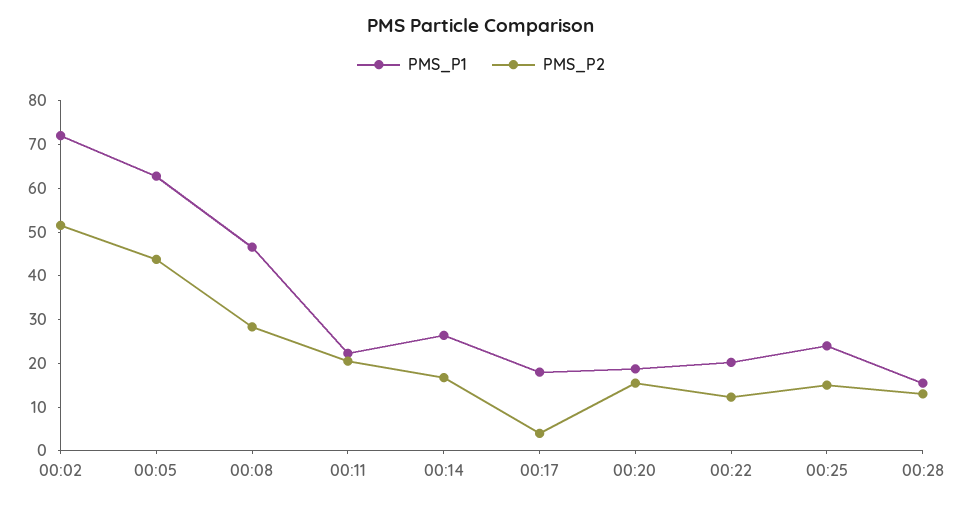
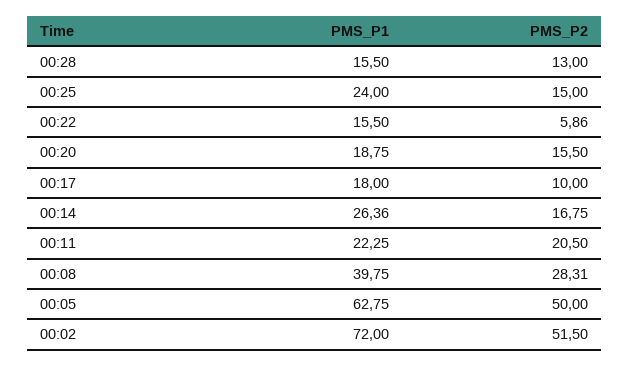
  {
    "PMS_P1": {
      "00:02": 72,
      "00:05": 62.75,
-     "00:08": 46,
+     "00:08": 39.75,
      "00:11": 22.25,
      "00:14": 26.36,
      "00:17": 18,
      "00:20": 18.75,
-     "00:22": 20,
+     "00:22": 15.5,
      "00:25": 24,
      "00:28": 15.5
    },
    "PMS_P2": {
      "00:02": 51.5,
-     "00:05": 44,
+     "00:05": 50,
      "00:08": 28.31,
      "00:11": 20.5,
      "00:14": 16.75,
-     "00:17": 4,
+     "00:17": 10,
      "00:20": 15.5,
-     "00:22": 12,
+     "00:22": 5.86,
      "00:25": 15,
      "00:28": 13
    }
  }

